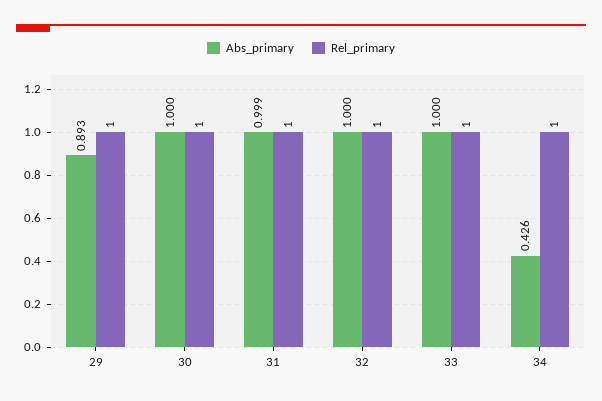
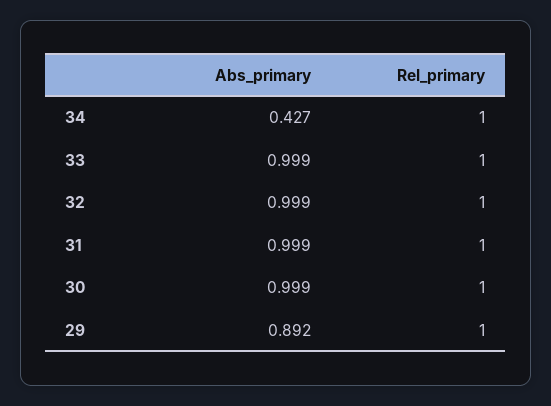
  {
    "Abs_primary": {
-     "29": 0.893,
+     "29": 0.892,
-     "30": 1,
+     "30": 0.999,
      "31": 0.999,
-     "32": 1,
+     "32": 0.999,
-     "33": 1,
+     "33": 0.999,
-     "34": 0.426
+     "34": 0.427
    },
    "Rel_primary": {
      "29": 1,
      "30": 1,
      "31": 1,
      "32": 1,
      "33": 1,
      "34": 1
    }
  }

